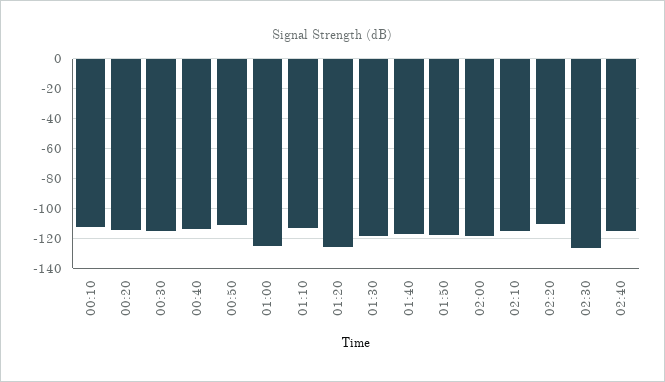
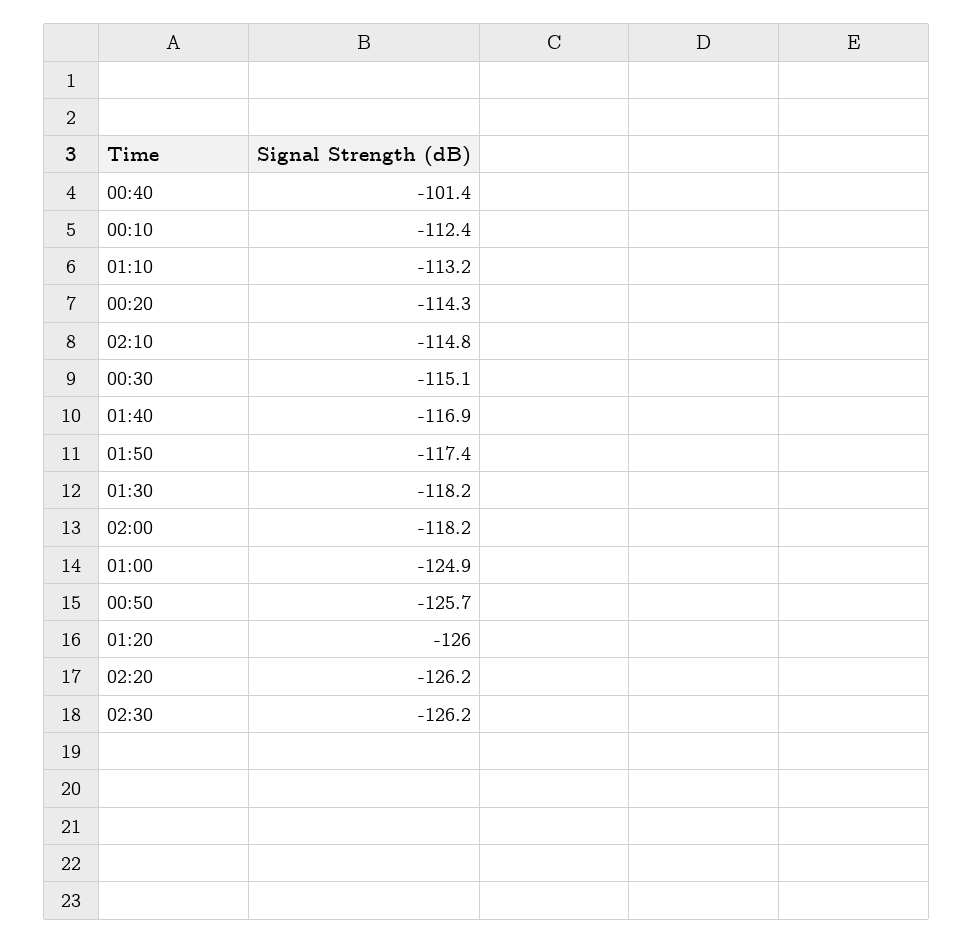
  {
    "00:10": -112.4,
    "00:20": -114.3,
    "00:30": -115.1,
-   "00:40": -115,
+   "00:40": -101.4,
-   "00:50": -110,
+   "00:50": -125.7,
    "01:00": -124.9,
    "01:10": -113.2,
    "01:20": -126,
    "01:30": -118.2,
    "01:40": -116.9,
    "01:50": -117.4,
    "02:00": -118.2,
    "02:10": -114.8,
-   "02:20": -110,
+   "02:20": -126.2,
-   "02:30": -126.2,
+   "02:30": -126.2
-   "02:40": -115
  }

